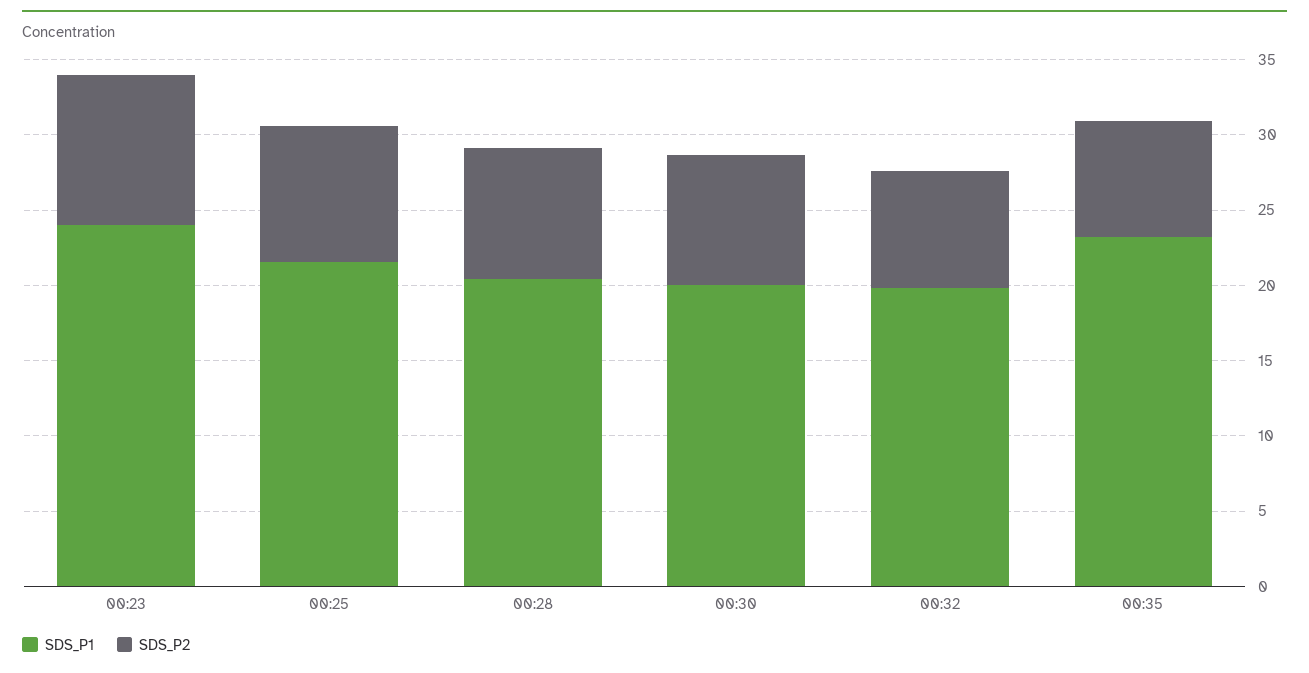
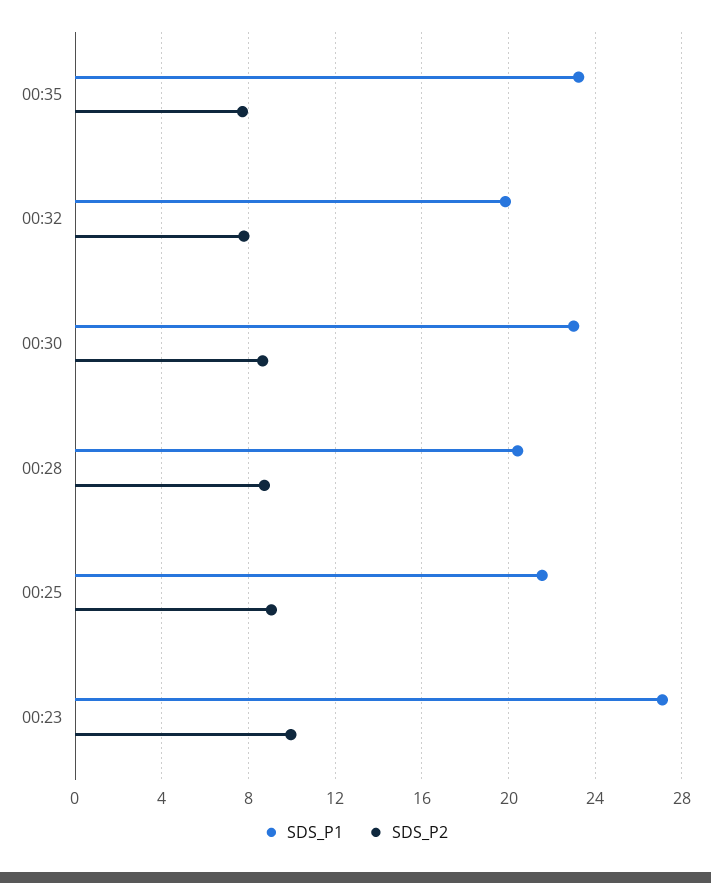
  {
    "SDS_P1": {
-     "00:23": 24,
+     "00:23": 27,
      "00:25": 21.5,
      "00:28": 20.5,
-     "00:30": 20,
+     "00:30": 23,
      "00:32": 20,
      "00:35": 23
    },
    "SDS_P2": {
      "00:23": 10,
      "00:25": 9,
      "00:28": 8.5,
      "00:30": 8.5,
      "00:32": 8,
      "00:35": 7.5
    }
  }

